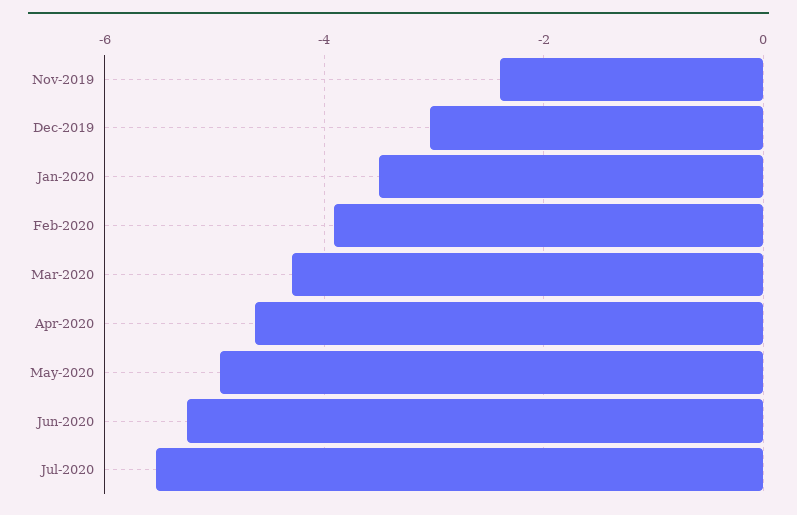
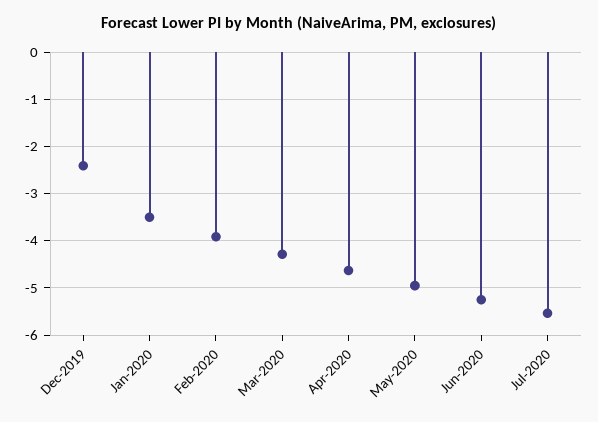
  {
-   "Nov-2019": -2.4,
-   "Dec-2019": -3,
+   "Dec-2019": -2.4,
    "Jan-2020": -3.6,
    "Feb-2020": -4,
    "Mar-2020": -4.2,
    "Apr-2020": -4.6,
    "May-2020": -5,
    "Jun-2020": -5.2,
    "Jul-2020": -5.6
  }

